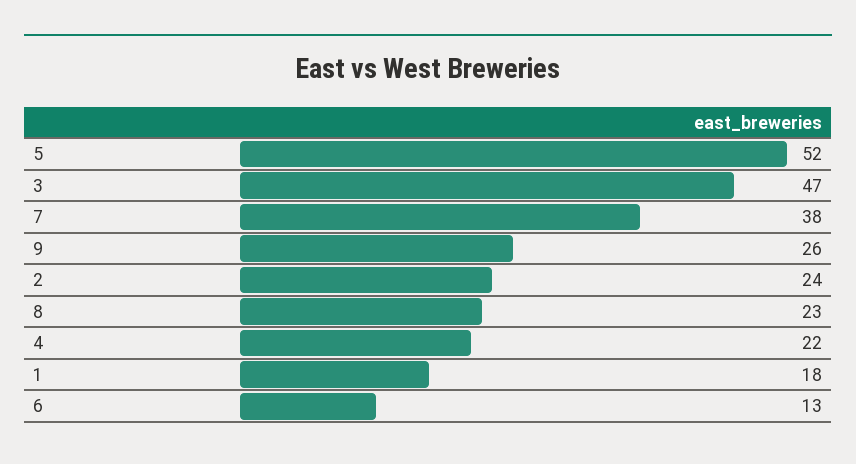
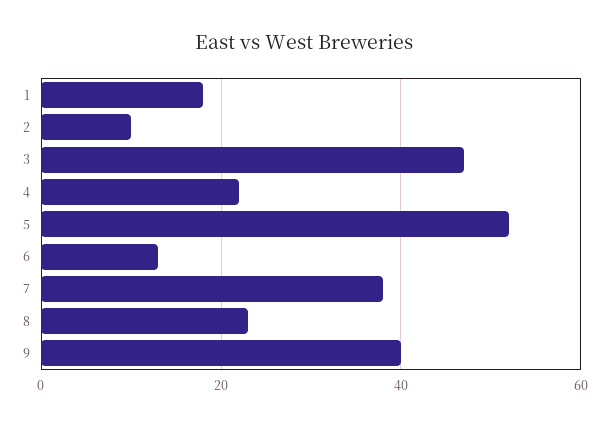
  {
    "5": 52,
    "3": 47,
    "7": 38,
-   "9": 26,
+   "9": 40,
-   "2": 24,
+   "2": 10,
    "8": 23,
    "4": 22,
    "1": 18,
    "6": 13
  }

